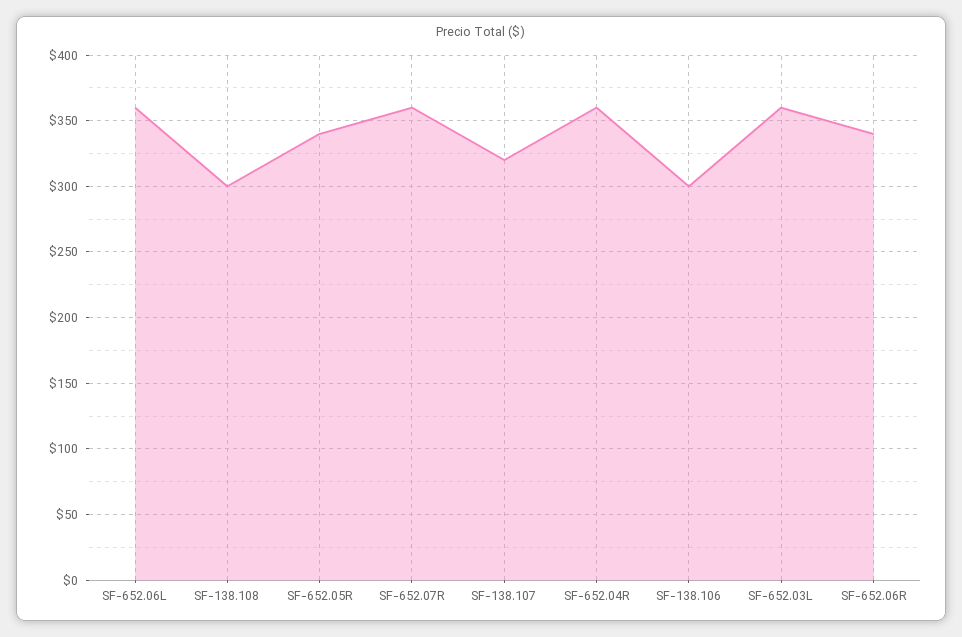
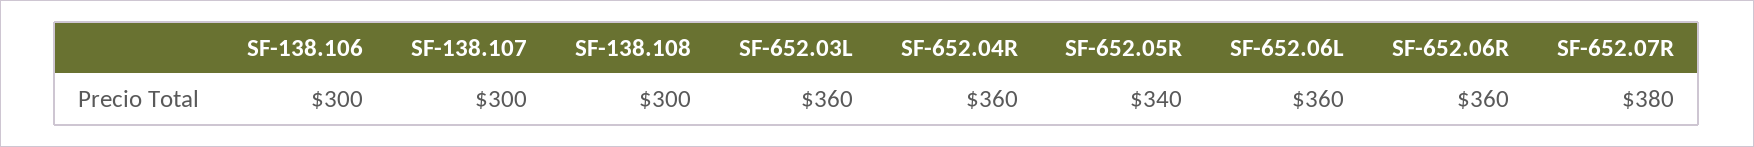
  {
    "SF-652.06L": 360,
    "SF-138.108": 300,
    "SF-652.05R": 340,
-   "SF-652.07R": 360,
+   "SF-652.07R": 380,
-   "SF-138.107": 320,
+   "SF-138.107": 300,
    "SF-652.04R": 360,
    "SF-138.106": 300,
    "SF-652.03L": 360,
-   "SF-652.06R": 340
+   "SF-652.06R": 360
  }

